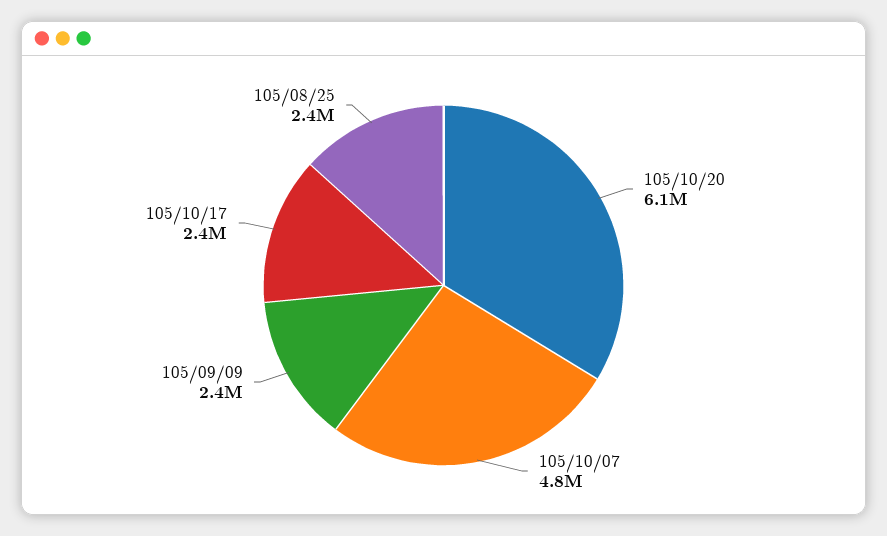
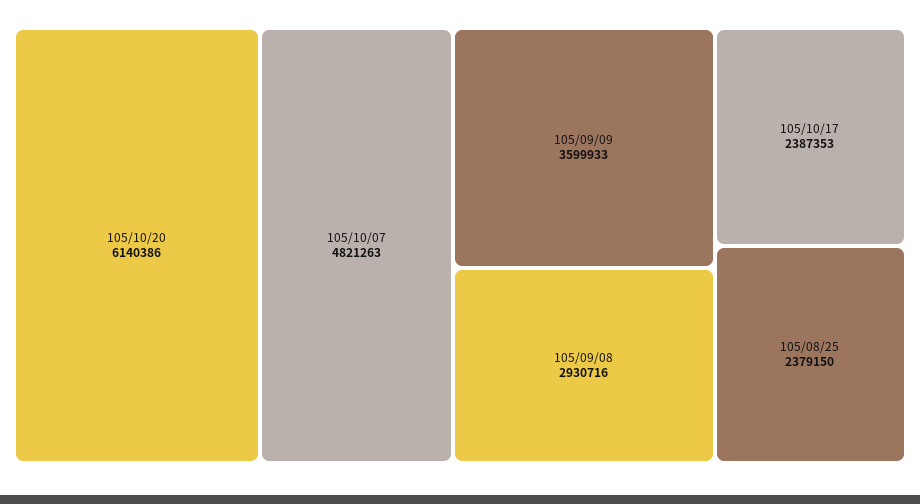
  {
    "105/10/20": 6140386,
    "105/10/07": 4821263,
-   "105/09/09": 2400000,
+   "105/09/09": 3599933,
    "105/10/17": 2387353,
-   "105/08/25": 2379150
+   "105/08/25": 2379150,
+   "105/09/08": 2930716
  }

